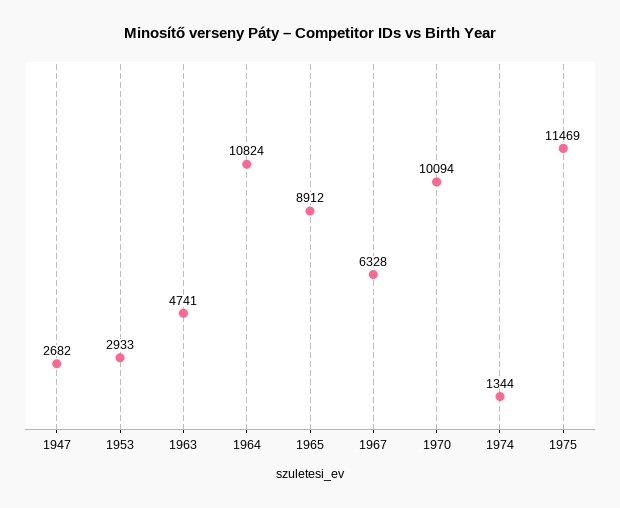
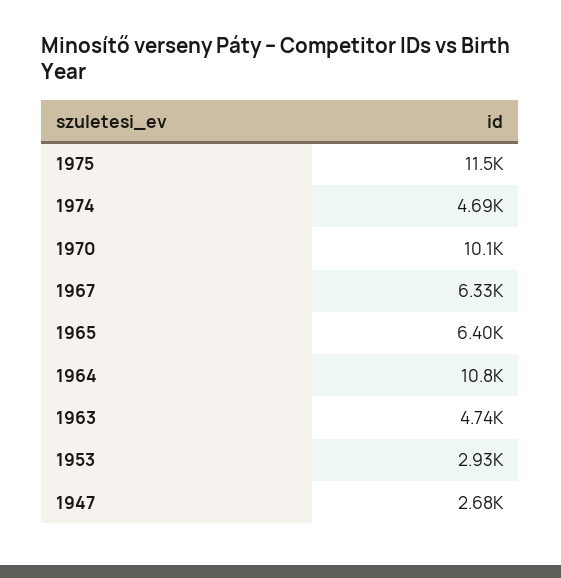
  {
    "1947": 2682,
    "1953": 2933,
    "1963": 4741,
    "1964": 10824,
-   "1965": 8912,
+   "1965": 6400,
    "1967": 6328,
    "1970": 10094,
-   "1974": 1344,
+   "1974": 4690,
    "1975": 11469
  }

